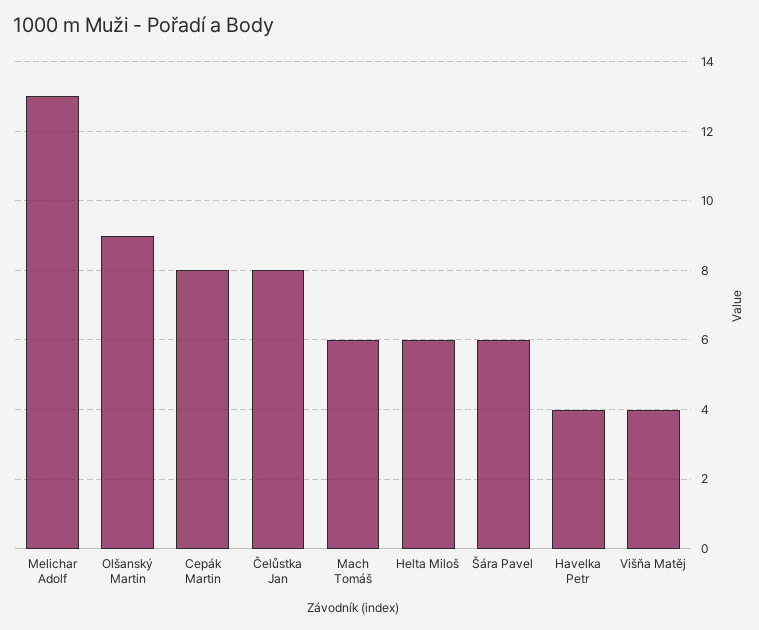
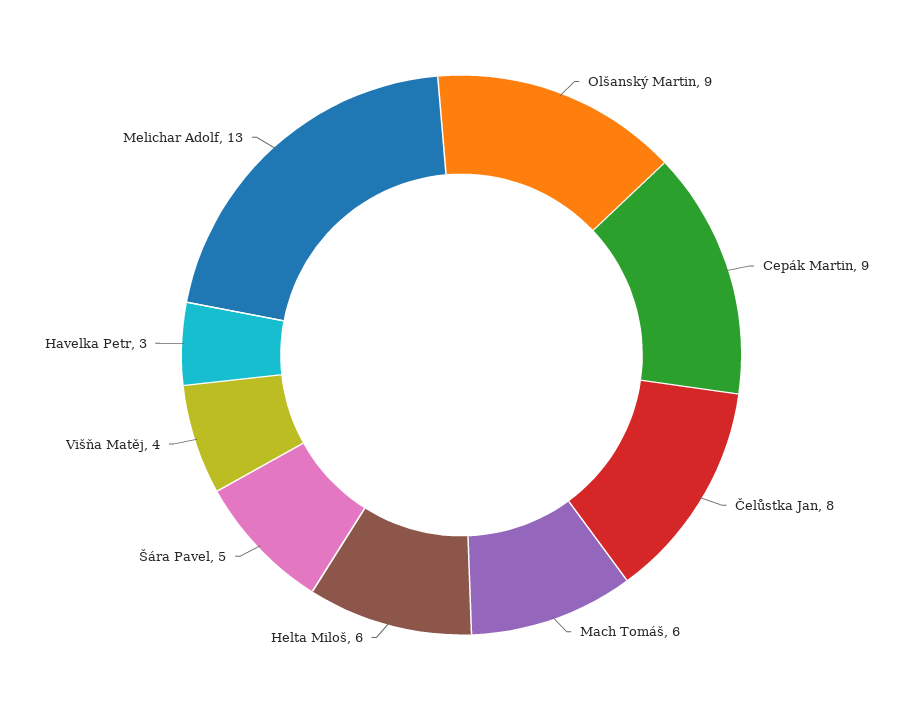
  {
    "Melichar Adolf": 13,
    "Olšanský Martin": 9,
-   "Cepák Martin": 8,
+   "Cepák Martin": 9,
    "Čelůstka Jan": 8,
    "Mach Tomáš": 6,
    "Helta Miloš": 6,
-   "Šára Pavel": 6,
+   "Šára Pavel": 5,
-   "Havelka Petr": 4,
+   "Havelka Petr": 3,
    "Višňa Matěj": 4
  }

